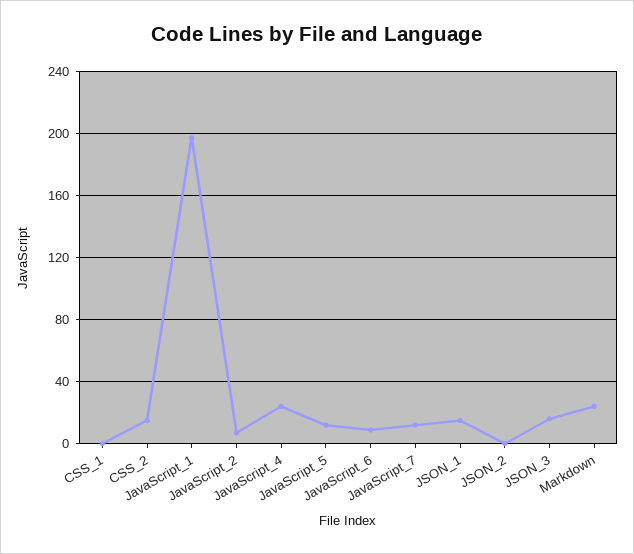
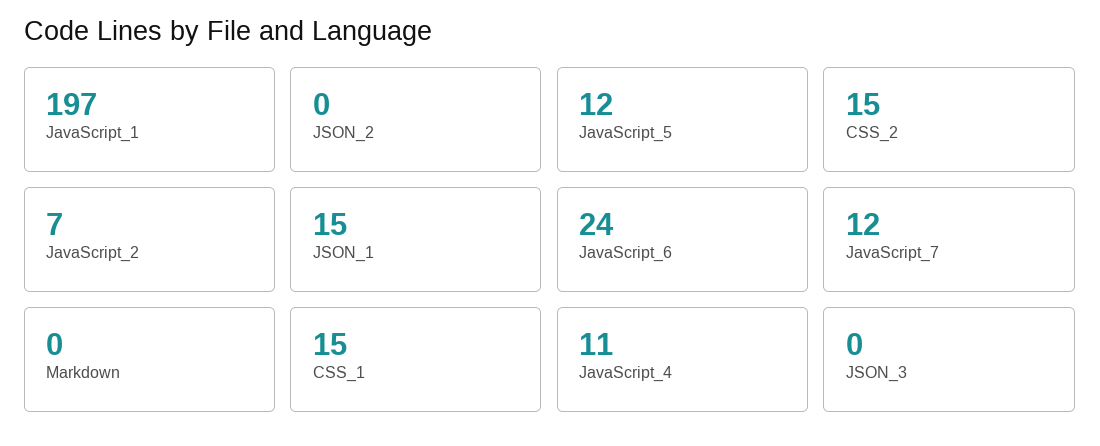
  {
-   "CSS_1": 0,
+   "CSS_1": 15,
    "CSS_2": 15,
    "JavaScript_1": 197,
    "JavaScript_2": 7,
-   "JavaScript_4": 25,
+   "JavaScript_4": 11,
    "JavaScript_5": 12,
-   "JavaScript_6": 10,
+   "JavaScript_6": 24,
    "JavaScript_7": 12,
    "JSON_1": 15,
    "JSON_2": 0,
-   "JSON_3": 15,
+   "JSON_3": 0,
-   "Markdown": 25
+   "Markdown": 0
  }

